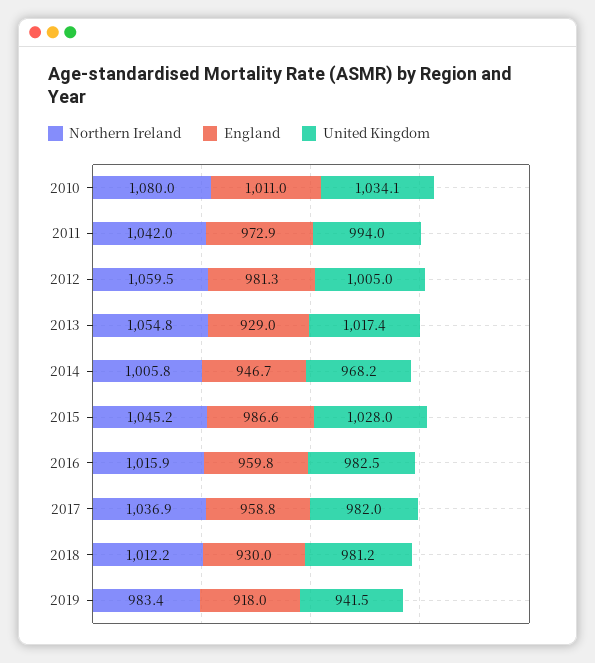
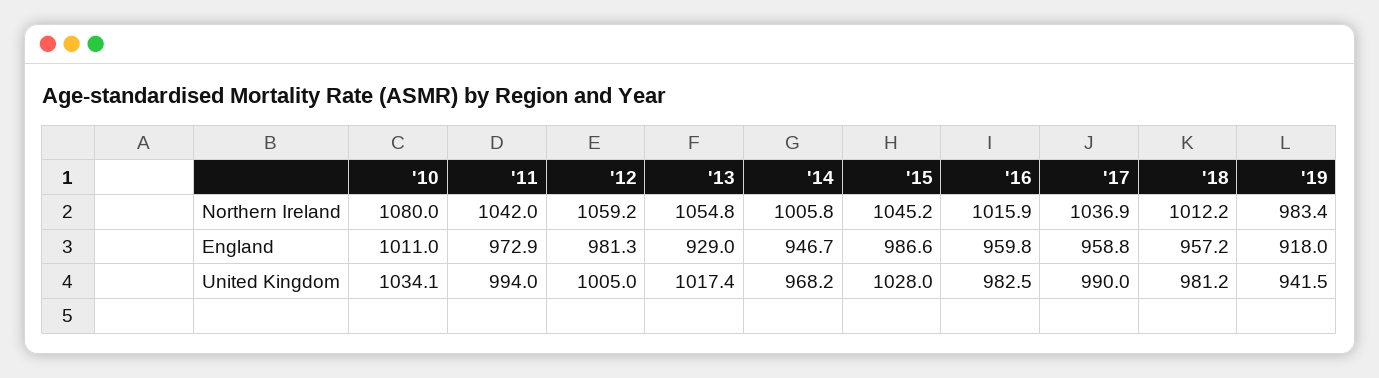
  {
    "Northern Ireland": {
      "2010": 1080,
      "2011": 1042,
-     "2012": 1059.5,
+     "2012": 1059.2,
      "2013": 1054.8,
      "2014": 1005.8,
      "2015": 1045.2,
      "2016": 1015.9,
      "2017": 1036.9,
      "2018": 1012.2,
      "2019": 983.4
    },
    "England": {
      "2010": 1011,
      "2011": 972.9,
      "2012": 981.3,
      "2013": 929,
      "2014": 946.7,
      "2015": 986.6,
      "2016": 959.8,
      "2017": 958.8,
-     "2018": 930,
+     "2018": 957.2,
      "2019": 918
    },
    "United Kingdom": {
      "2010": 1034.1,
      "2011": 994,
      "2012": 1005,
      "2013": 1017.4,
      "2014": 968.2,
      "2015": 1028,
      "2016": 982.5,
-     "2017": 982,
+     "2017": 990,
      "2018": 981.2,
      "2019": 941.5
    }
  }

